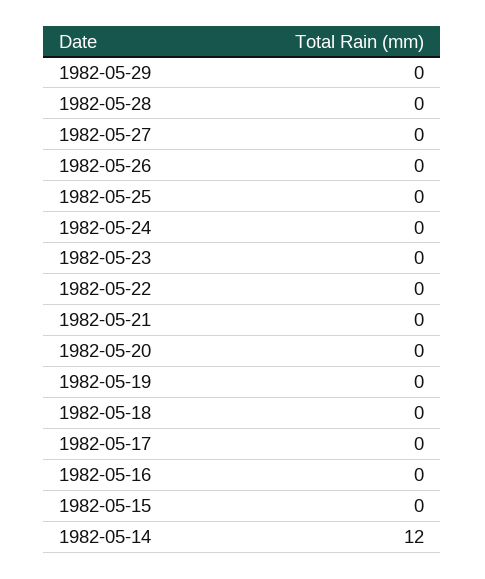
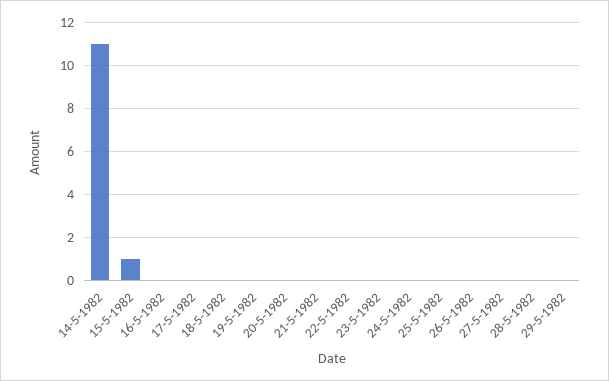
  {
    "1982-05-29": 0,
    "1982-05-28": 0,
    "1982-05-27": 0,
    "1982-05-26": 0,
    "1982-05-25": 0,
    "1982-05-24": 0,
    "1982-05-23": 0,
    "1982-05-22": 0,
    "1982-05-21": 0,
    "1982-05-20": 0,
    "1982-05-19": 0,
    "1982-05-18": 0,
    "1982-05-17": 0,
    "1982-05-16": 0,
-   "1982-05-15": 0,
+   "1982-05-15": 1,
-   "1982-05-14": 12
+   "1982-05-14": 11
  }

